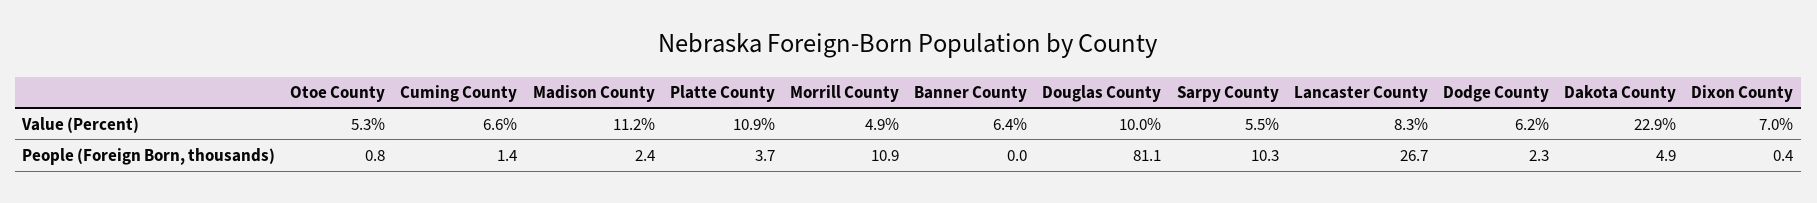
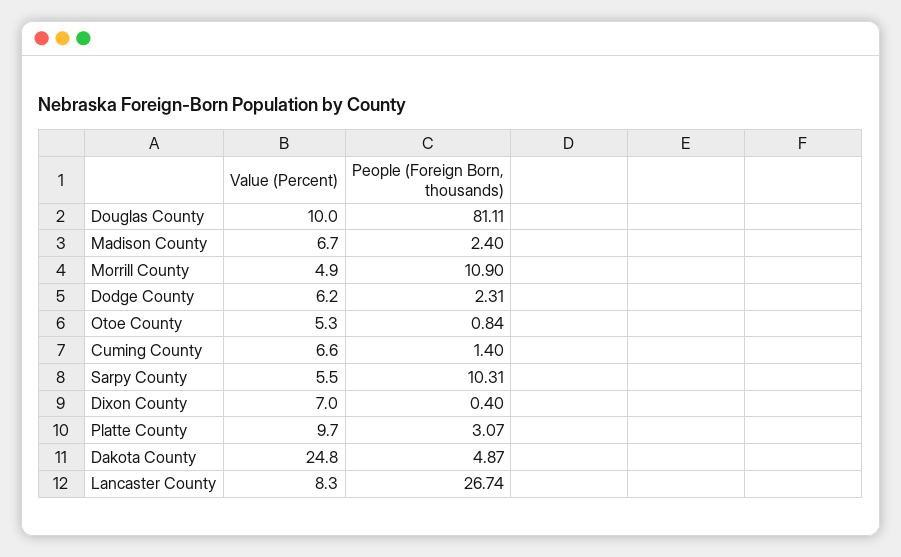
  {
    "Otoe County": {
      "Value (Percent)": 5.3,
      "People (Foreign Born, thousands)": 0.84
    },
    "Cuming County": {
      "Value (Percent)": 6.6,
      "People (Foreign Born, thousands)": 1.4
    },
    "Madison County": {
-     "Value (Percent)": 11.2,
+     "Value (Percent)": 6.7,
      "People (Foreign Born, thousands)": 2.4
    },
    "Platte County": {
-     "Value (Percent)": 10.9,
+     "Value (Percent)": 9.7,
-     "People (Foreign Born, thousands)": 3.7
+     "People (Foreign Born, thousands)": 3.07
    },
    "Morrill County": {
      "Value (Percent)": 4.9,
      "People (Foreign Born, thousands)": 10.9
    },
-   "Banner County": {
-     "Value (Percent)": 6.4,
-     "People (Foreign Born, thousands)": 0
-   },
    "Douglas County": {
      "Value (Percent)": 10,
      "People (Foreign Born, thousands)": 81.11
    },
    "Sarpy County": {
      "Value (Percent)": 5.5,
      "People (Foreign Born, thousands)": 10.31
    },
    "Lancaster County": {
      "Value (Percent)": 8.3,
      "People (Foreign Born, thousands)": 26.74
    },
    "Dodge County": {
      "Value (Percent)": 6.2,
      "People (Foreign Born, thousands)": 2.31
    },
    "Dakota County": {
-     "Value (Percent)": 22.9,
+     "Value (Percent)": 24.8,
      "People (Foreign Born, thousands)": 4.87
    },
    "Dixon County": {
      "Value (Percent)": 7,
      "People (Foreign Born, thousands)": 0.4
    }
  }

